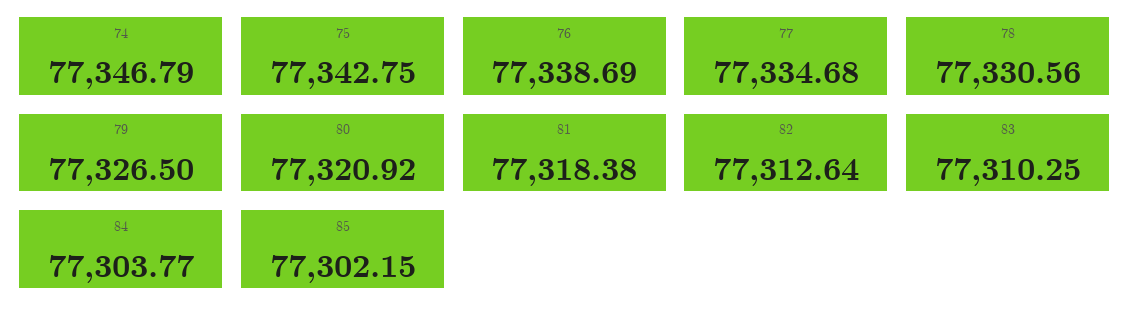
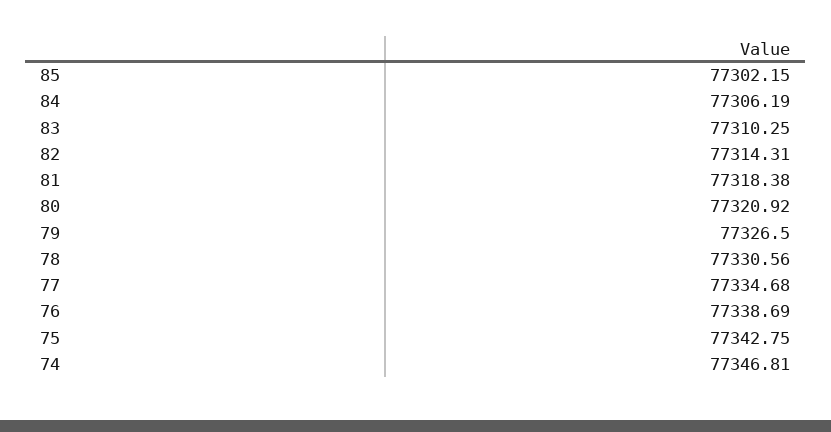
  {
-   "74": 77346.79,
+   "74": 77346.81,
    "75": 77342.75,
    "76": 77338.69,
    "77": 77334.68,
    "78": 77330.56,
    "79": 77326.5,
    "80": 77320.92,
    "81": 77318.38,
-   "82": 77312.64,
+   "82": 77314.31,
    "83": 77310.25,
-   "84": 77303.77,
+   "84": 77306.19,
    "85": 77302.15
  }

